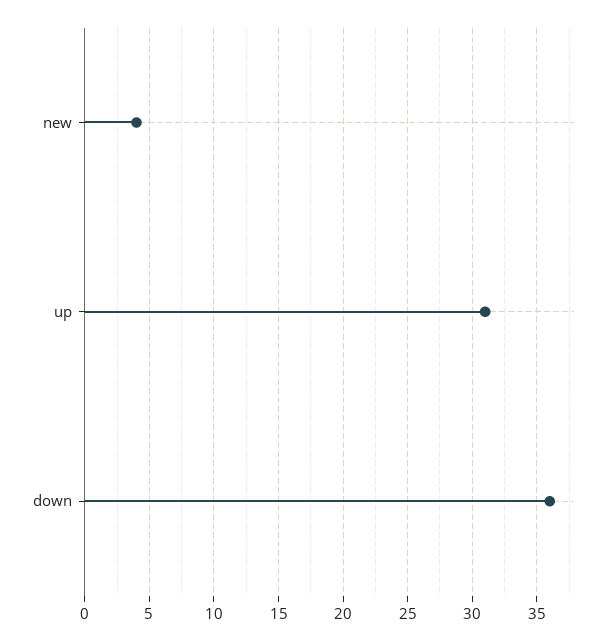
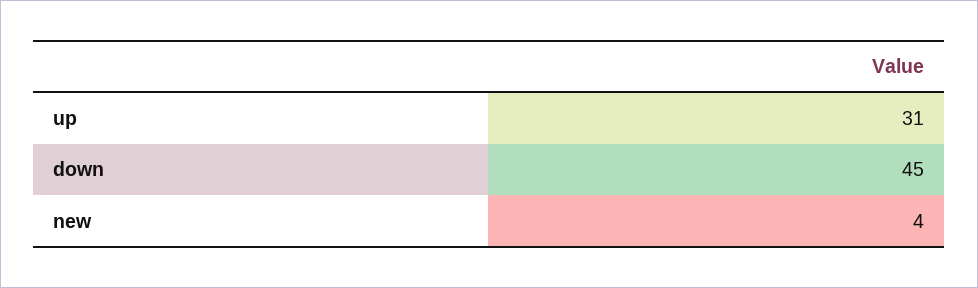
  {
    "new": 4,
    "up": 31,
-   "down": 36
+   "down": 45
  }

